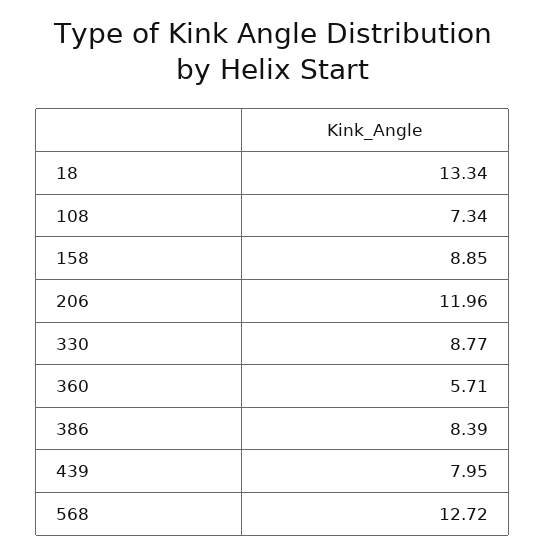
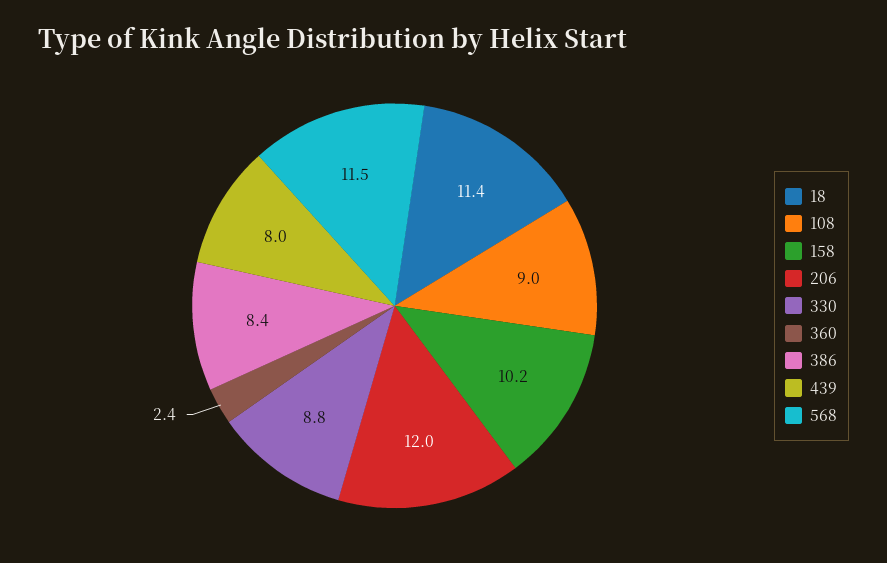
  {
-   "18": 13.34,
+   "18": 11.4,
-   "108": 7.34,
+   "108": 9,
-   "158": 8.85,
+   "158": 10.2,
    "206": 11.96,
    "330": 8.77,
-   "360": 5.71,
+   "360": 2.4,
    "386": 8.39,
    "439": 7.95,
-   "568": 12.72
+   "568": 11.5
  }

